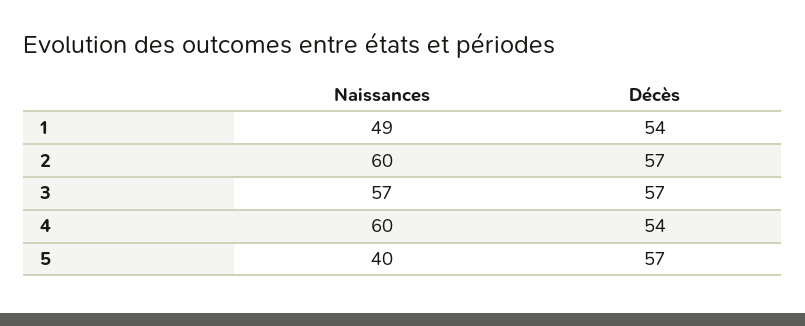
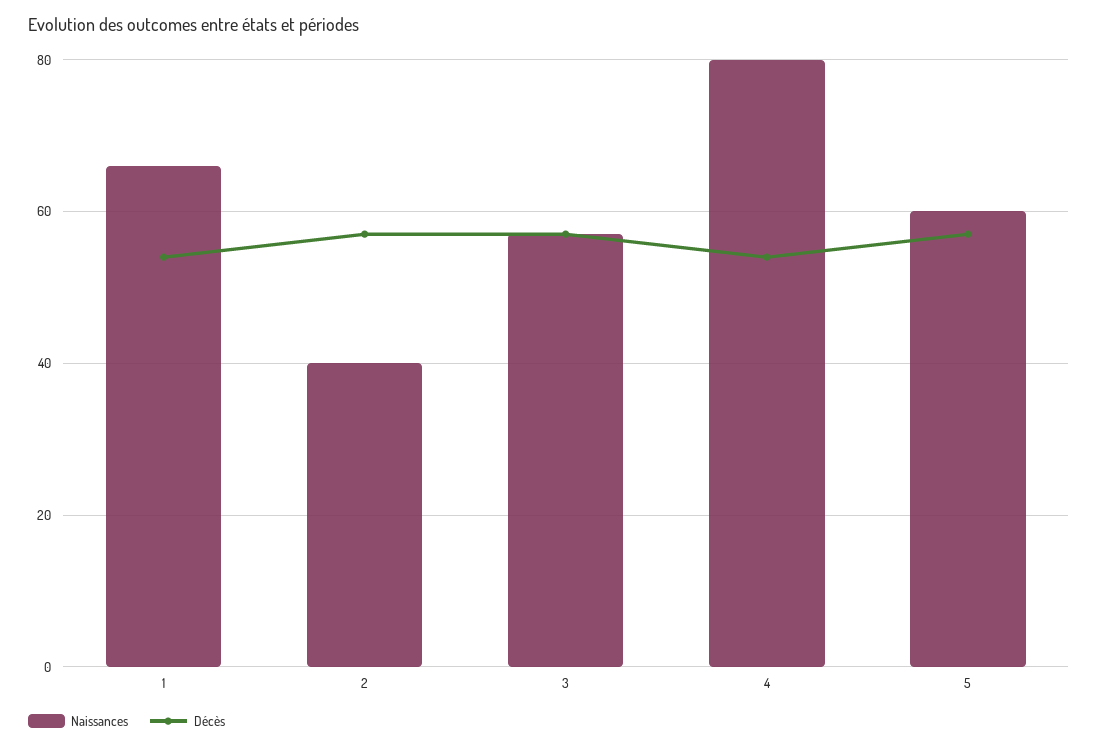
  {
    "Naissances": {
-     "1": 49,
+     "1": 65,
-     "2": 60,
+     "2": 40,
      "3": 57,
-     "4": 60,
+     "4": 80,
-     "5": 40
+     "5": 60
    },
    "Décès": {
      "1": 54,
      "2": 57,
      "3": 57,
      "4": 54,
      "5": 57
    }
  }

